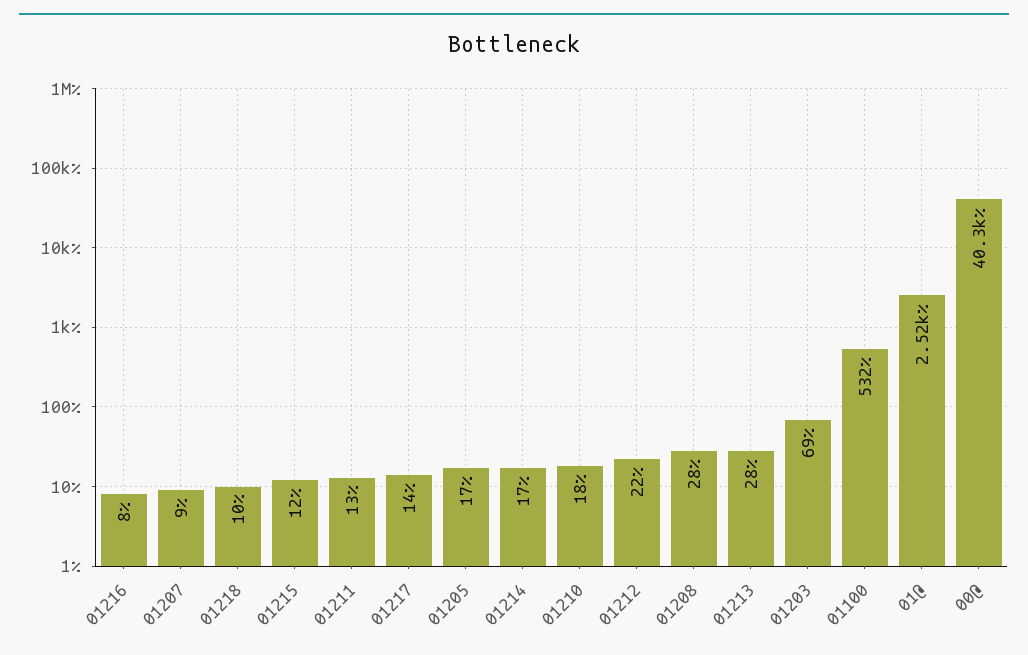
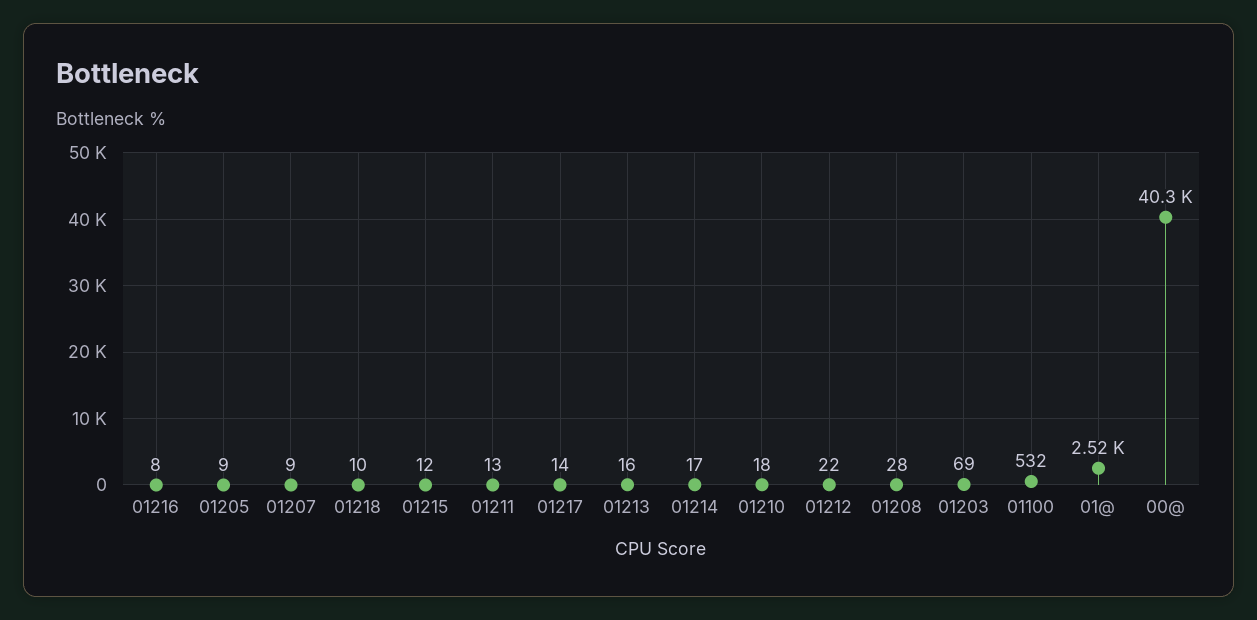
  {
    "01216": 8,
    "01207": 9,
    "01218": 10,
    "01215": 12,
    "01211": 13,
    "01217": 14,
-   "01205": 17,
+   "01205": 9,
    "01214": 17,
    "01210": 18,
    "01212": 22,
    "01208": 28,
-   "01213": 28,
+   "01213": 16,
    "01203": 69,
    "01100": 532,
    "01@": 2520,
    "00@": 40300
  }

